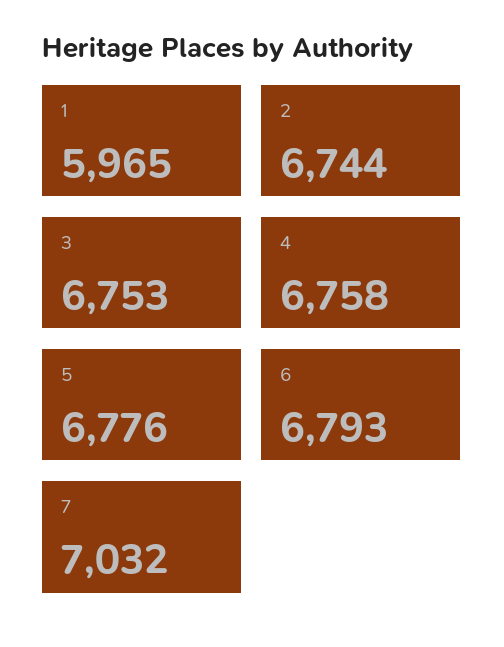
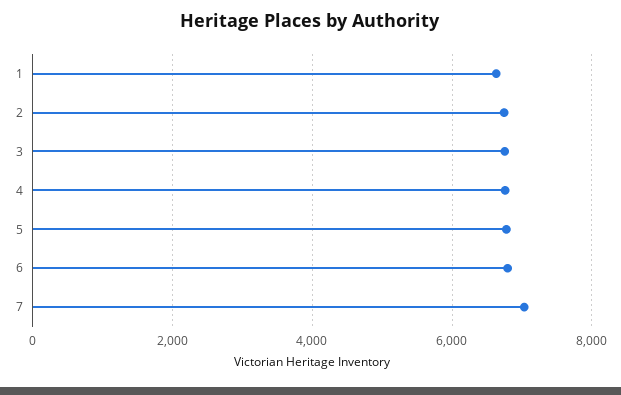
  {
-   "1": 5965,
+   "1": 6600,
    "2": 6744,
    "3": 6753,
    "4": 6758,
    "5": 6776,
    "6": 6793,
    "7": 7032
  }

